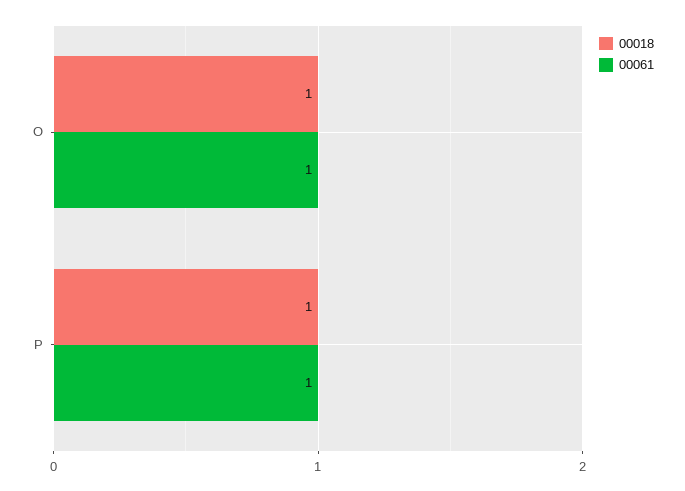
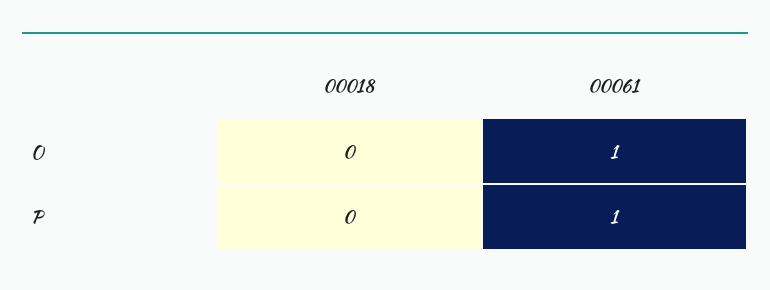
  {
    "00018": {
-     "O": 1,
+     "O": 0,
-     "P": 1
+     "P": 0
    },
    "00061": {
      "O": 1,
      "P": 1
    }
  }

